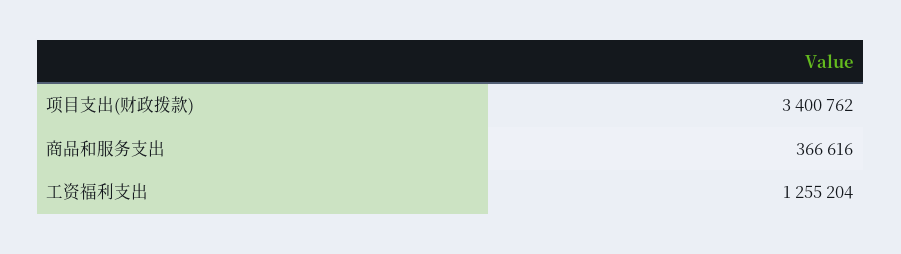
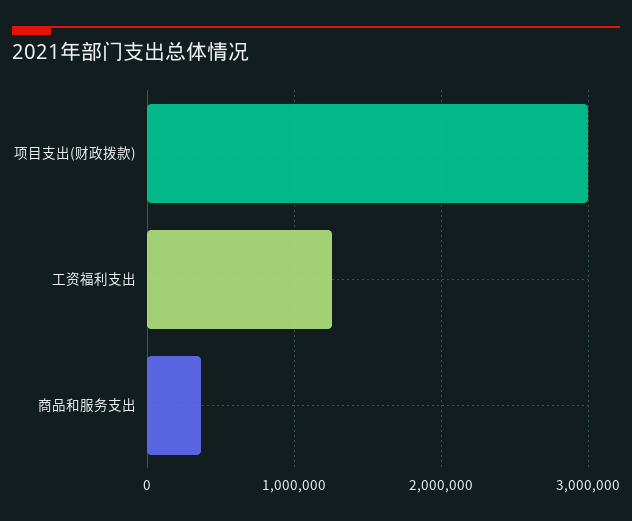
  {
-   "项目支出(财政拨款)": 3400762,
+   "项目支出(财政拨款)": 3000000,
    "商品和服务支出": 366616,
    "工资福利支出": 1255204
  }

